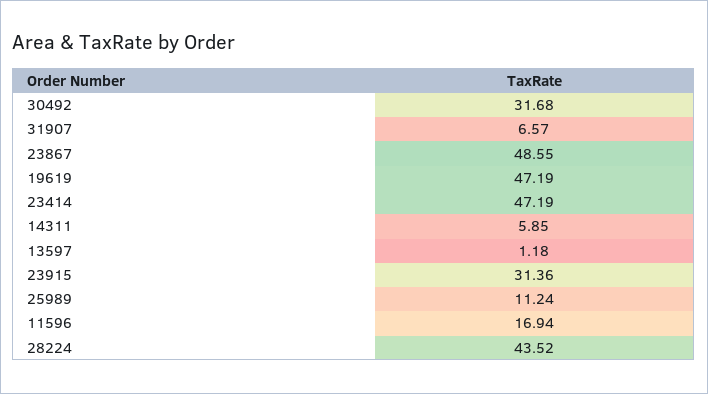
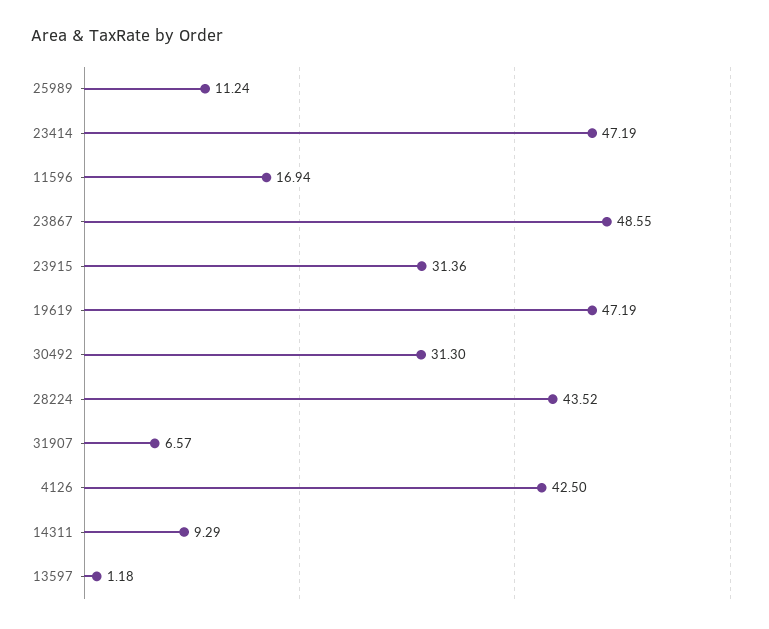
  {
-   "30492": 31.68,
+   "30492": 31.3,
    "31907": 6.57,
    "23867": 48.55,
    "19619": 47.19,
    "23414": 47.19,
-   "14311": 5.85,
+   "14311": 9.29,
    "13597": 1.18,
    "23915": 31.36,
    "25989": 11.24,
    "11596": 16.94,
-   "28224": 43.52
+   "28224": 43.52,
+   "4126": 42.5
  }

